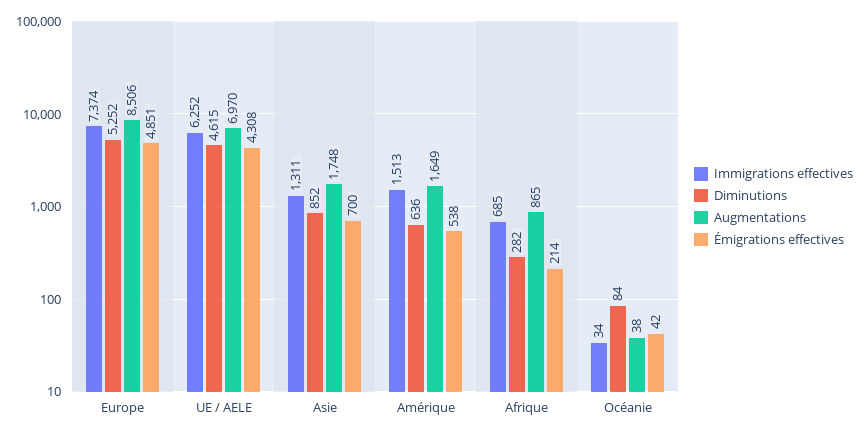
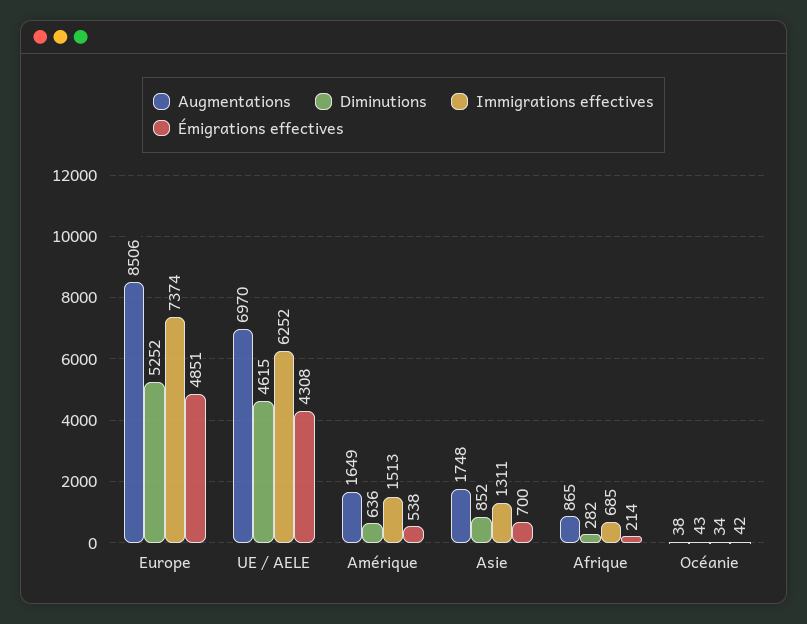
  {
    "Immigrations effectives": {
      "Europe": 7374,
      "UE / AELE": 6252,
      "Asie": 1311,
      "Amérique": 1513,
      "Afrique": 685,
      "Océanie": 34
    },
    "Diminutions": {
      "Europe": 5252,
      "UE / AELE": 4615,
      "Asie": 852,
      "Amérique": 636,
      "Afrique": 282,
-     "Océanie": 84
+     "Océanie": 43
    },
    "Augmentations": {
      "Europe": 8506,
      "UE / AELE": 6970,
      "Asie": 1748,
      "Amérique": 1649,
      "Afrique": 865,
      "Océanie": 38
    },
    "Émigrations effectives": {
      "Europe": 4851,
      "UE / AELE": 4308,
      "Asie": 700,
      "Amérique": 538,
      "Afrique": 214,
      "Océanie": 42
    }
  }

